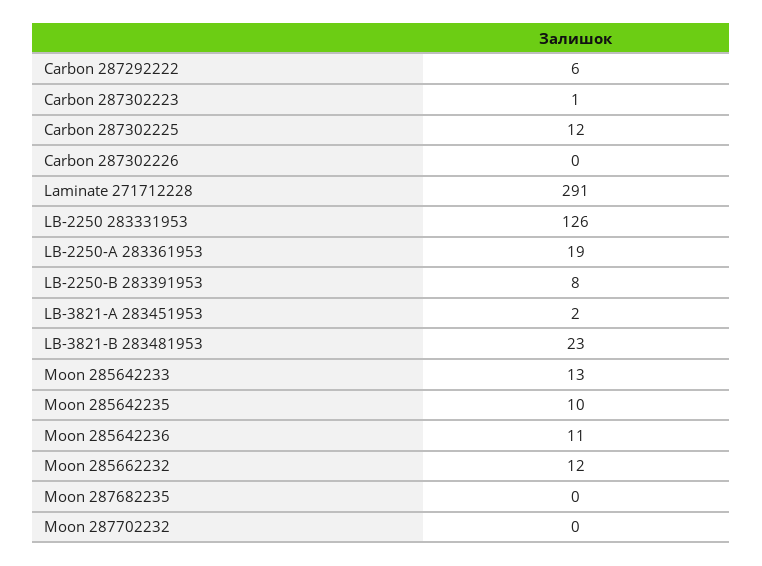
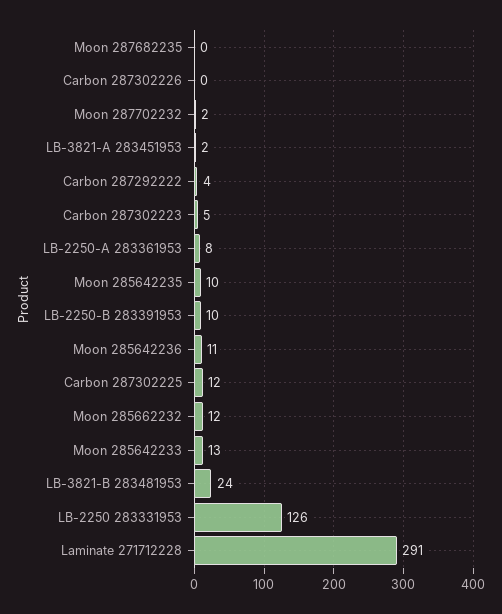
  {
-   "Carbon 287292222": 6,
+   "Carbon 287292222": 4,
-   "Carbon 287302223": 1,
+   "Carbon 287302223": 5,
    "Carbon 287302225": 12,
    "Carbon 287302226": 0,
    "Laminate 271712228": 291,
    "LB-2250 283331953": 126,
-   "LB-2250-А 283361953": 19,
+   "LB-2250-А 283361953": 8,
-   "LB-2250-В 283391953": 8,
+   "LB-2250-В 283391953": 10,
    "LB-3821-А 283451953": 2,
-   "LB-3821-В 283481953": 23,
+   "LB-3821-В 283481953": 24,
    "Moon 285642233": 13,
    "Moon 285642235": 10,
    "Moon 285642236": 11,
    "Moon 285662232": 12,
    "Moon 287682235": 0,
-   "Moon 287702232": 0
+   "Moon 287702232": 2
  }

